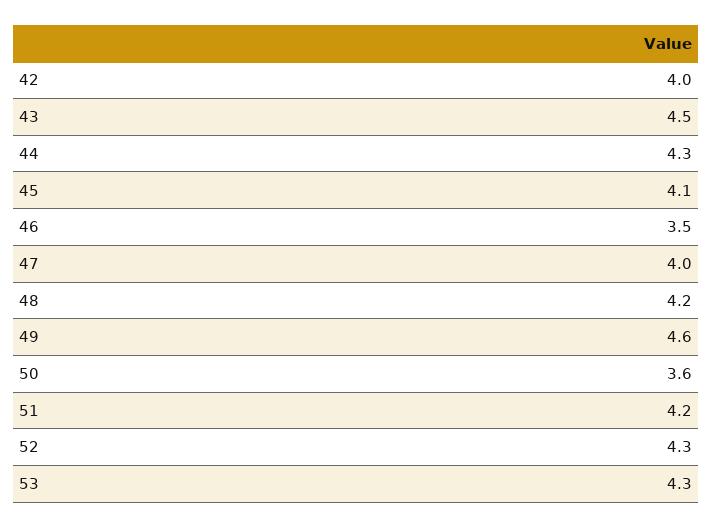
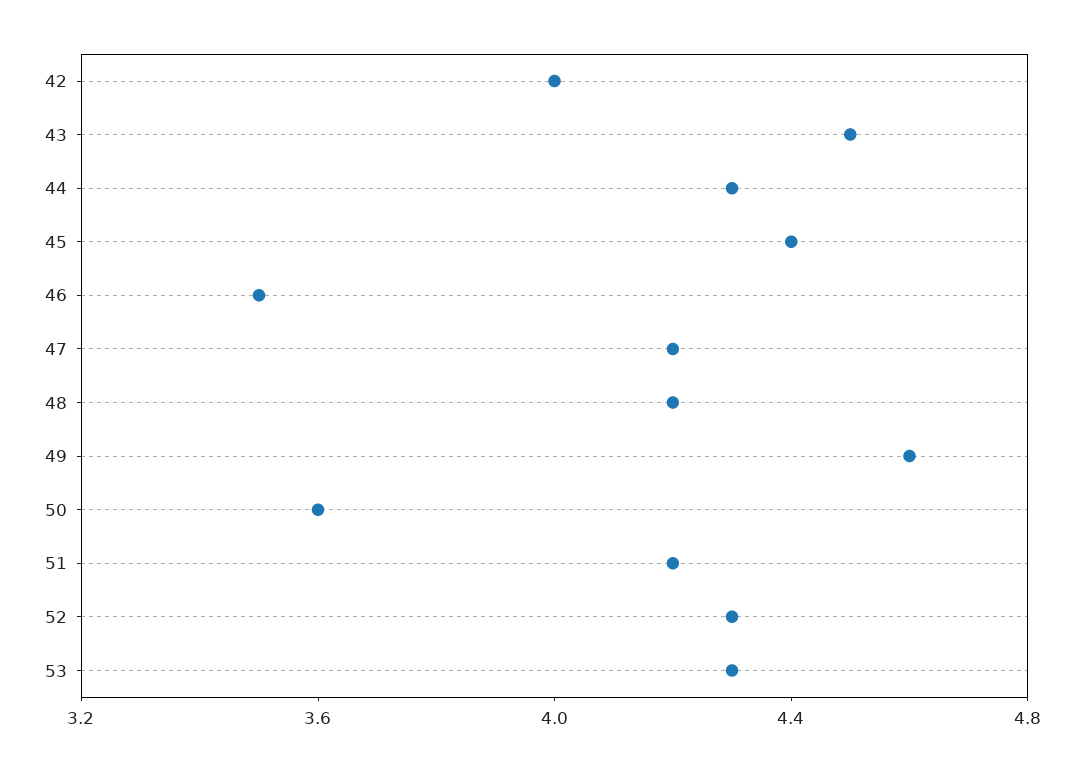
  {
    "42": 4,
    "43": 4.5,
    "44": 4.3,
-   "45": 4.1,
+   "45": 4.4,
    "46": 3.5,
-   "47": 4,
+   "47": 4.2,
    "48": 4.2,
    "49": 4.6,
    "50": 3.6,
    "51": 4.2,
    "52": 4.3,
    "53": 4.3
  }

